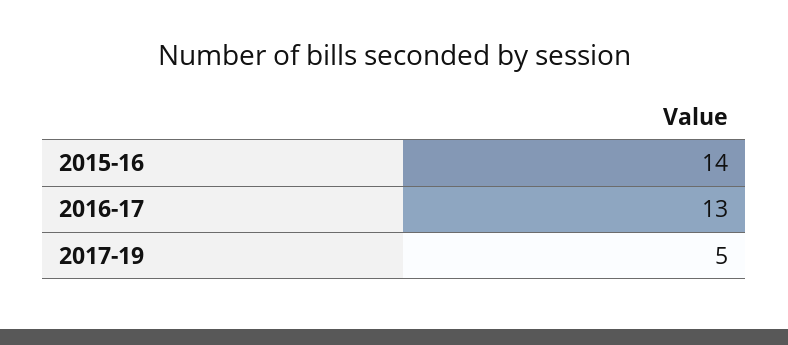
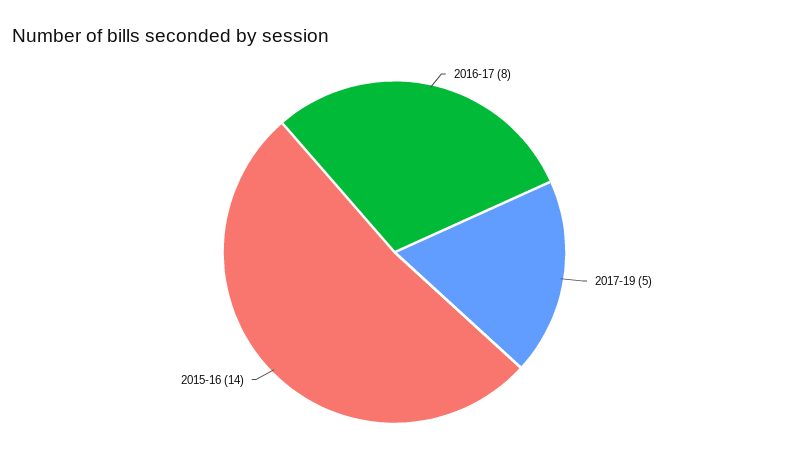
  {
    "2015-16": 14,
-   "2016-17": 13,
+   "2016-17": 8,
    "2017-19": 5
  }

